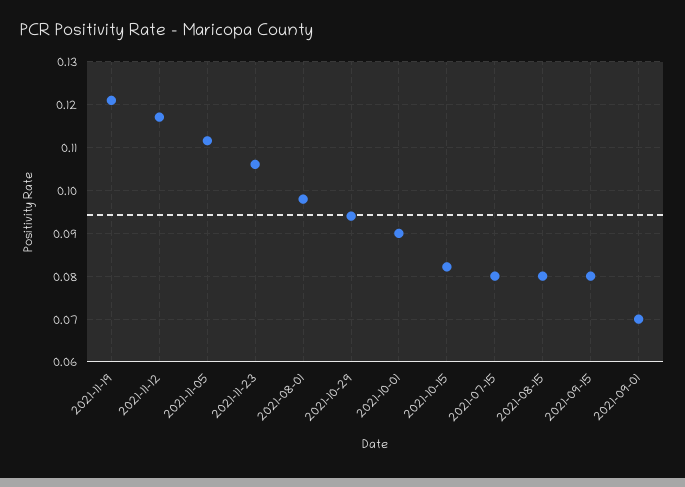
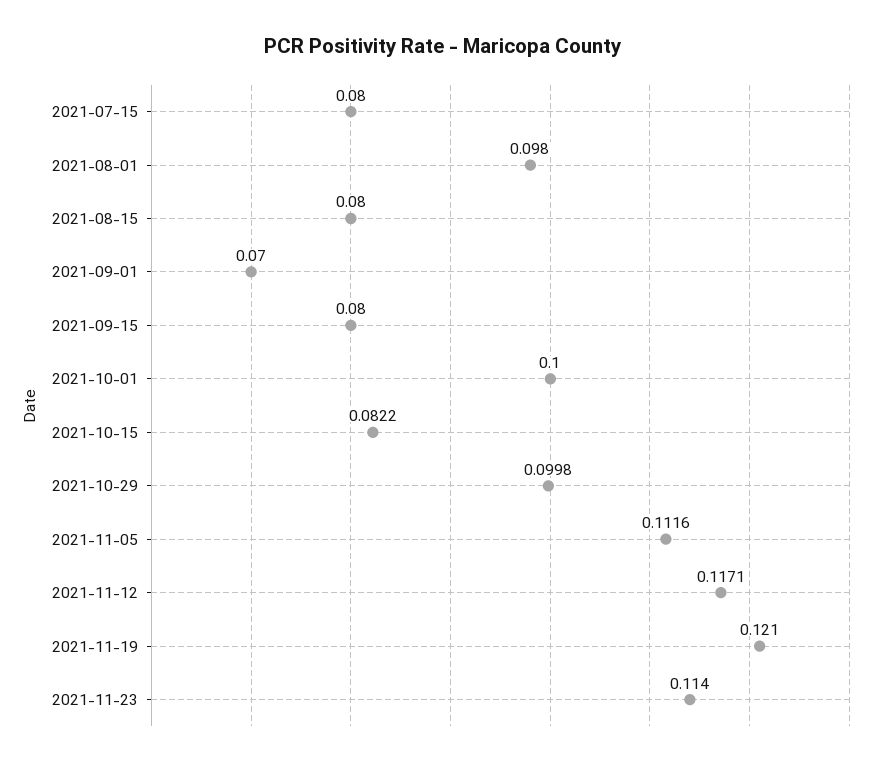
  {
    "2021-11-19": 0.121,
    "2021-11-12": 0.1171,
    "2021-11-05": 0.1116,
-   "2021-11-23": 0.106,
+   "2021-11-23": 0.114,
    "2021-08-01": 0.098,
-   "2021-10-29": 0.094,
+   "2021-10-29": 0.0998,
-   "2021-10-01": 0.09,
+   "2021-10-01": 0.1,
    "2021-10-15": 0.0822,
    "2021-07-15": 0.08,
    "2021-08-15": 0.08,
    "2021-09-15": 0.08,
    "2021-09-01": 0.07
  }

